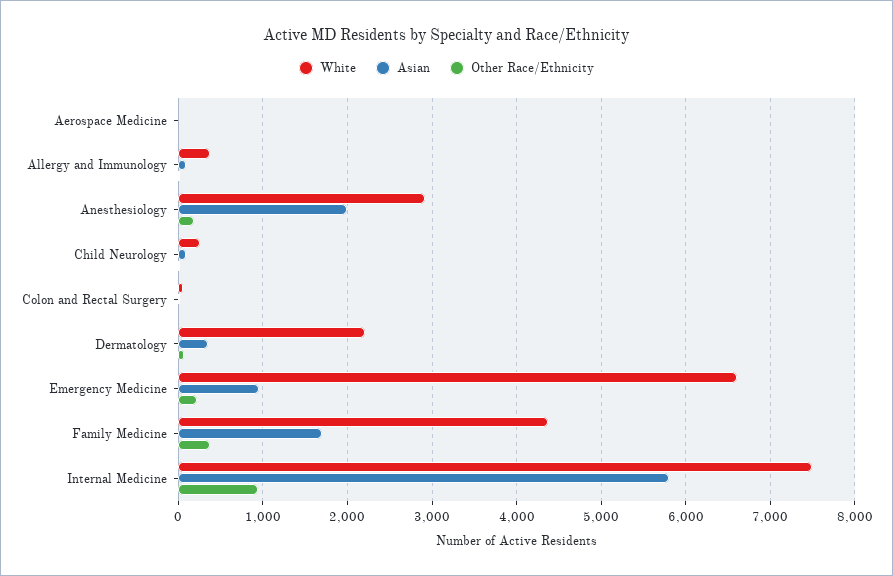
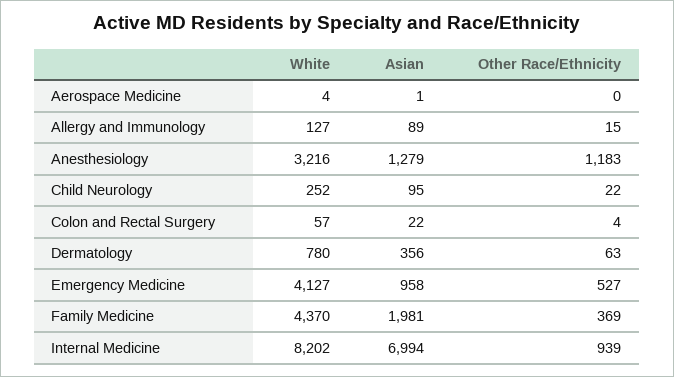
  {
    "White": {
      "Aerospace Medicine": 4,
-     "Allergy and Immunology": 400,
+     "Allergy and Immunology": 127,
-     "Anesthesiology": 2900,
+     "Anesthesiology": 3216,
      "Child Neurology": 252,
      "Colon and Rectal Surgery": 57,
-     "Dermatology": 2200,
+     "Dermatology": 780,
-     "Emergency Medicine": 6600,
+     "Emergency Medicine": 4127,
      "Family Medicine": 4370,
-     "Internal Medicine": 7500
+     "Internal Medicine": 8202
    },
    "Asian": {
      "Aerospace Medicine": 1,
      "Allergy and Immunology": 89,
-     "Anesthesiology": 2000,
+     "Anesthesiology": 1279,
      "Child Neurology": 95,
      "Colon and Rectal Surgery": 22,
      "Dermatology": 356,
      "Emergency Medicine": 958,
-     "Family Medicine": 1700,
+     "Family Medicine": 1981,
-     "Internal Medicine": 5800
+     "Internal Medicine": 6994
    },
    "Other Race/Ethnicity": {
      "Aerospace Medicine": 0,
      "Allergy and Immunology": 15,
-     "Anesthesiology": 200,
+     "Anesthesiology": 1183,
      "Child Neurology": 22,
      "Colon and Rectal Surgery": 4,
      "Dermatology": 63,
-     "Emergency Medicine": 200,
+     "Emergency Medicine": 527,
      "Family Medicine": 369,
      "Internal Medicine": 939
    }
  }

